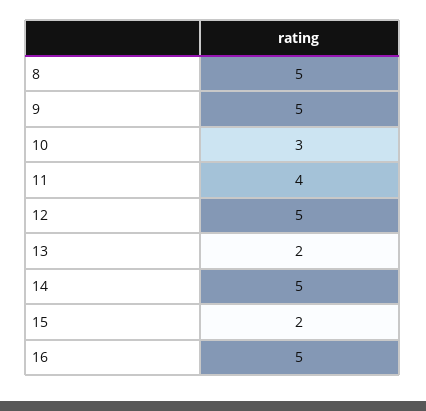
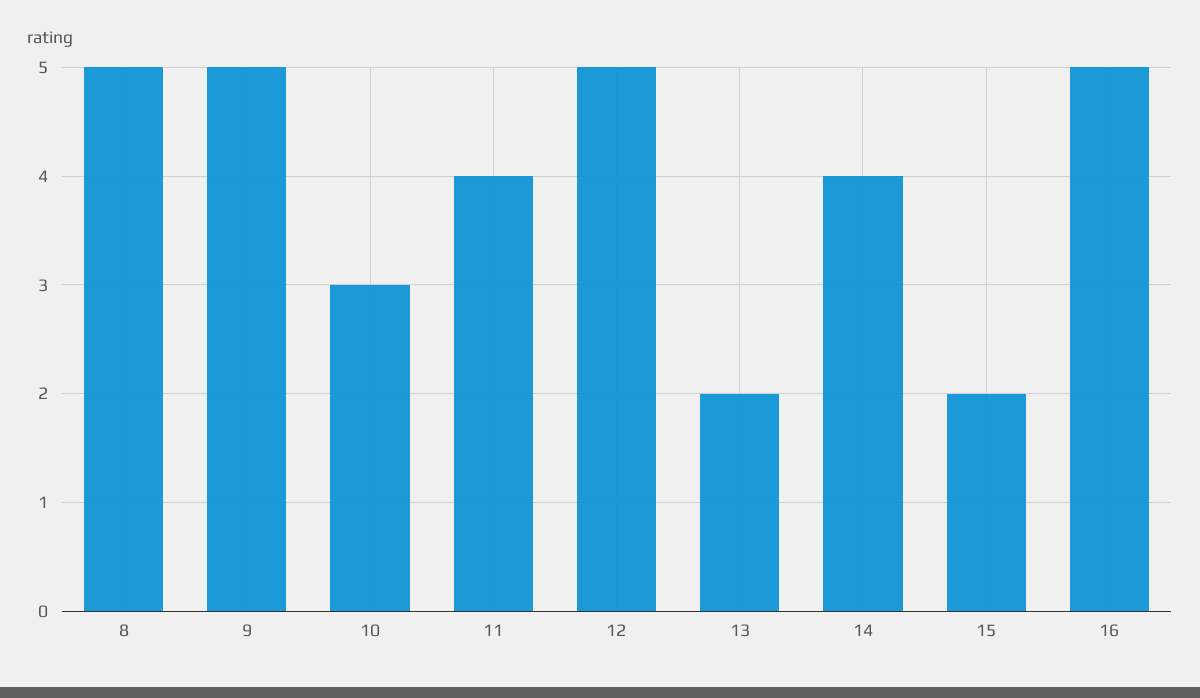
  {
    "8": 5,
    "9": 5,
    "10": 3,
    "11": 4,
    "12": 5,
    "13": 2,
-   "14": 5,
+   "14": 4,
    "15": 2,
    "16": 5
  }

